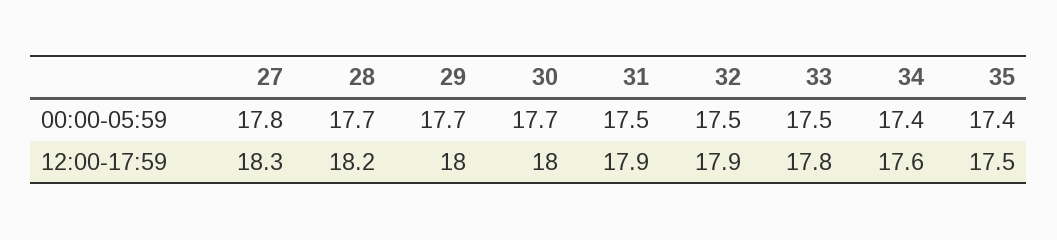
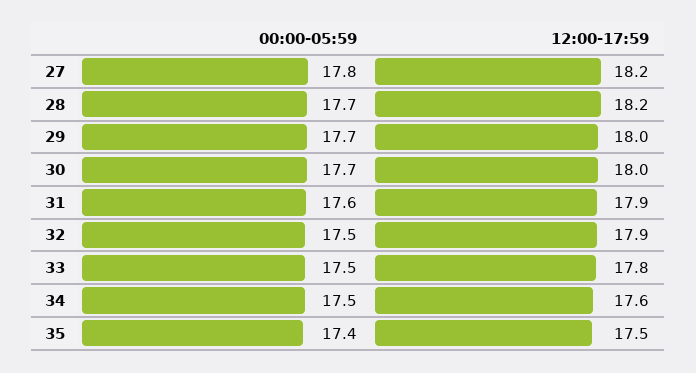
  {
    "27": {
      "00:00-05:59": 17.8,
-     "12:00-17:59": 18.3
+     "12:00-17:59": 18.2
    },
    "28": {
      "00:00-05:59": 17.7,
      "12:00-17:59": 18.2
    },
    "29": {
      "00:00-05:59": 17.7,
      "12:00-17:59": 18
    },
    "30": {
      "00:00-05:59": 17.7,
      "12:00-17:59": 18
    },
    "31": {
-     "00:00-05:59": 17.5,
+     "00:00-05:59": 17.6,
      "12:00-17:59": 17.9
    },
    "32": {
      "00:00-05:59": 17.5,
      "12:00-17:59": 17.9
    },
    "33": {
      "00:00-05:59": 17.5,
      "12:00-17:59": 17.8
    },
    "34": {
-     "00:00-05:59": 17.4,
+     "00:00-05:59": 17.5,
      "12:00-17:59": 17.6
    },
    "35": {
      "00:00-05:59": 17.4,
      "12:00-17:59": 17.5
    }
  }

